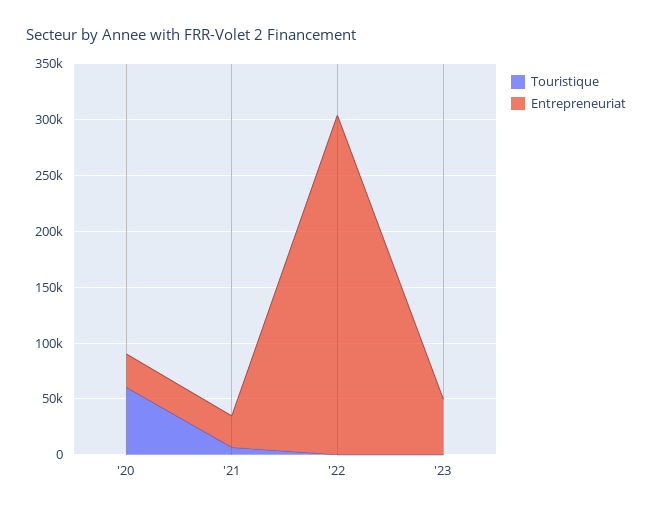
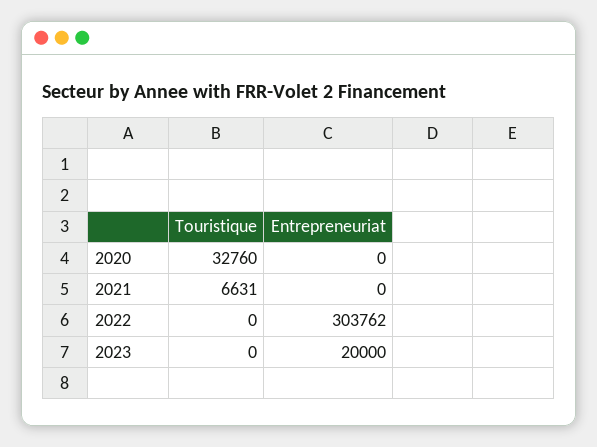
  {
    "Touristique": {
-     "'20": 60000,
+     "'20": 32760,
      "'21": 6631,
      "'22": 0,
      "'23": 0
    },
    "Entrepreneuriat": {
-     "'20": 30000,
+     "'20": 0,
-     "'21": 30000,
+     "'21": 0,
      "'22": 303762,
-     "'23": 50000
+     "'23": 20000
    }
  }

